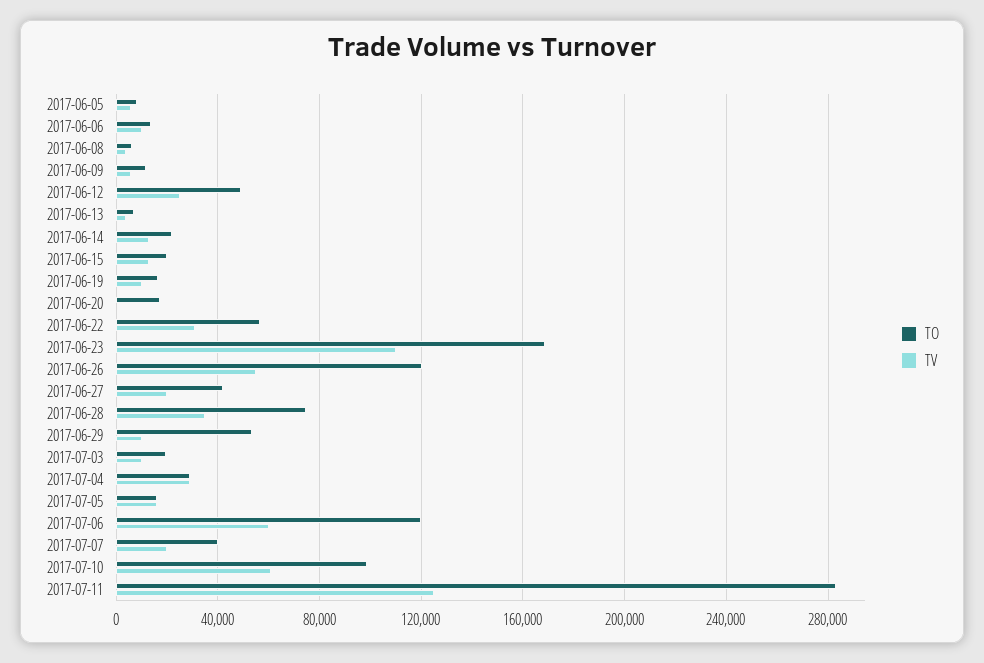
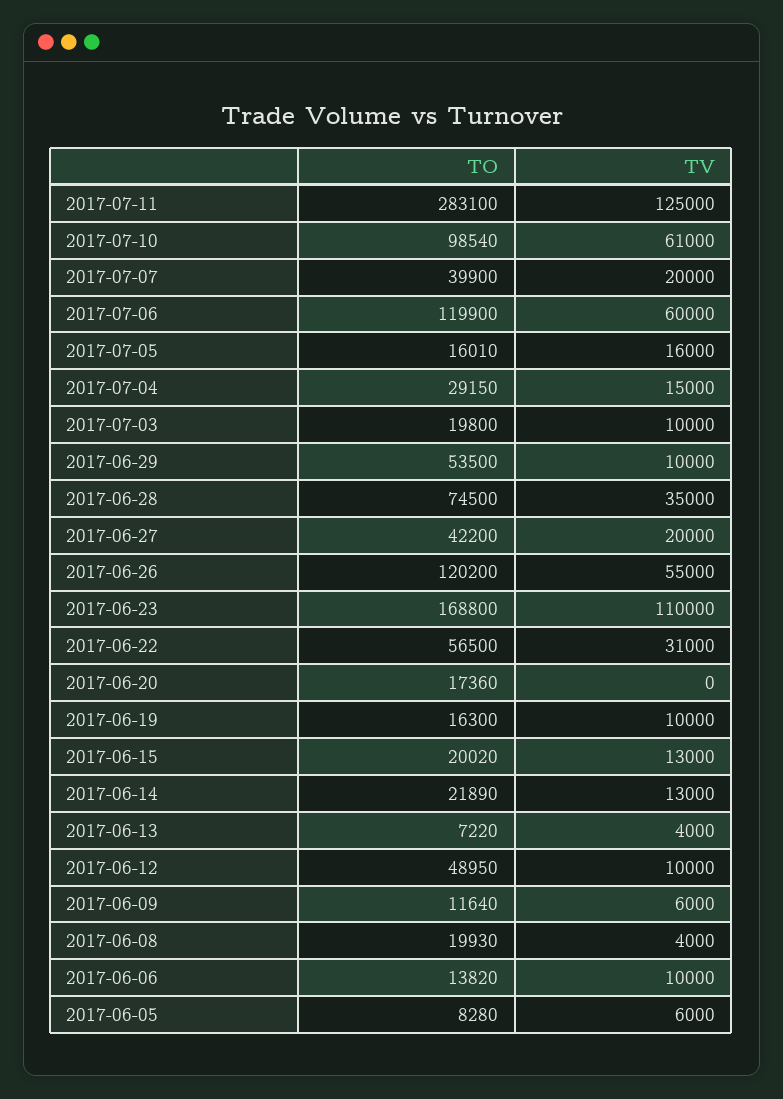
  {
    "TO": {
      "2017-06-05": 8280,
      "2017-06-06": 13820,
-     "2017-06-08": 5000,
+     "2017-06-08": 19930,
      "2017-06-09": 11640,
      "2017-06-12": 48950,
      "2017-06-13": 7220,
      "2017-06-14": 21890,
      "2017-06-15": 20020,
      "2017-06-19": 16300,
      "2017-06-20": 17360,
      "2017-06-22": 56500,
      "2017-06-23": 168800,
      "2017-06-26": 120200,
      "2017-06-27": 42200,
      "2017-06-28": 74500,
      "2017-06-29": 53500,
      "2017-07-03": 19800,
      "2017-07-04": 29150,
      "2017-07-05": 16010,
      "2017-07-06": 119900,
      "2017-07-07": 39900,
      "2017-07-10": 98540,
      "2017-07-11": 283100
    },
    "TV": {
      "2017-06-05": 6000,
      "2017-06-06": 10000,
      "2017-06-08": 4000,
      "2017-06-09": 6000,
-     "2017-06-12": 25000,
+     "2017-06-12": 10000,
      "2017-06-13": 4000,
      "2017-06-14": 13000,
      "2017-06-15": 13000,
      "2017-06-19": 10000,
      "2017-06-20": 0,
      "2017-06-22": 31000,
      "2017-06-23": 110000,
      "2017-06-26": 55000,
      "2017-06-27": 20000,
      "2017-06-28": 35000,
      "2017-06-29": 10000,
      "2017-07-03": 10000,
-     "2017-07-04": 30000,
+     "2017-07-04": 15000,
      "2017-07-05": 16000,
      "2017-07-06": 60000,
      "2017-07-07": 20000,
      "2017-07-10": 61000,
      "2017-07-11": 125000
    }
  }

